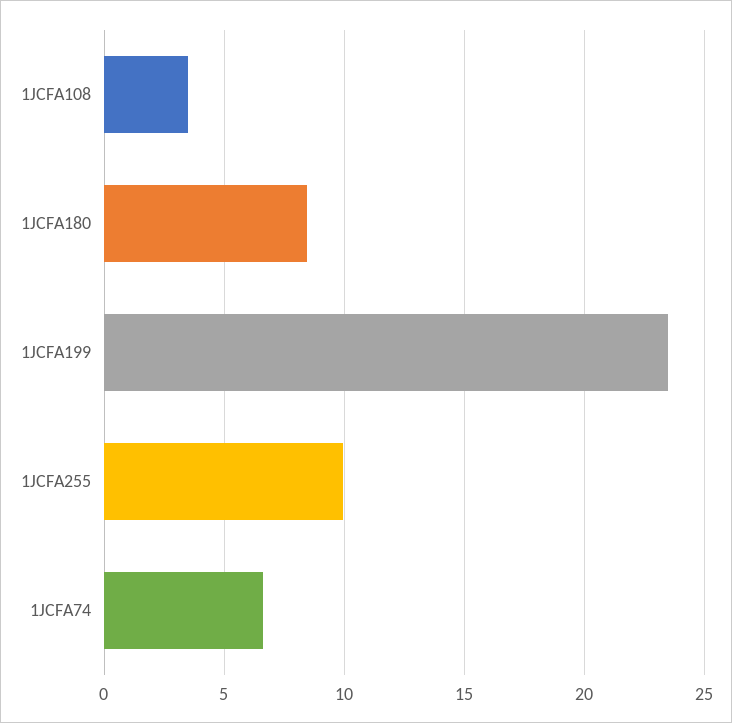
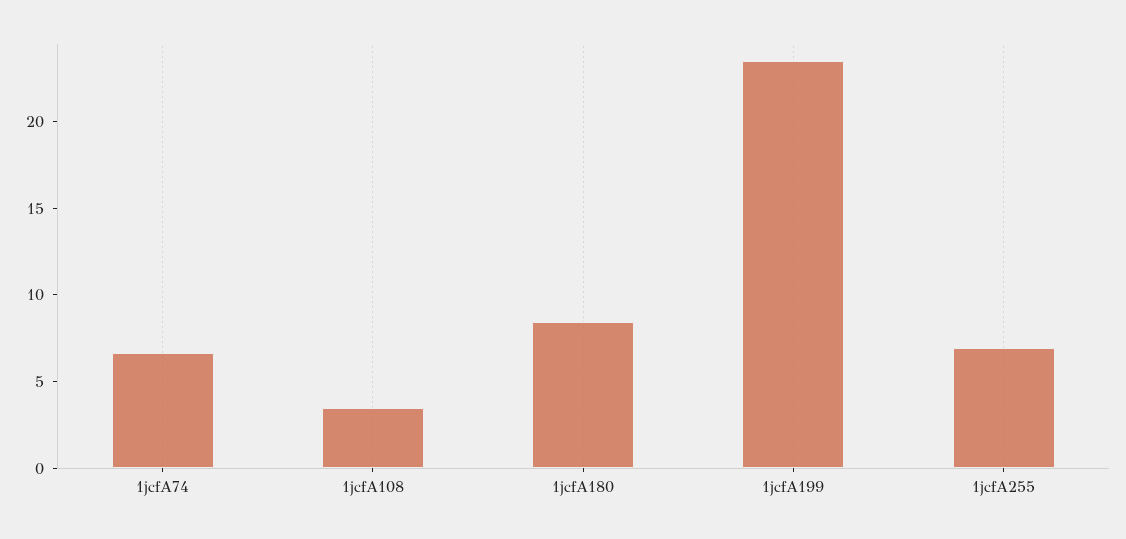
  {
    "1JCFA108": 3.5,
    "1JCFA180": 8.5,
    "1JCFA199": 23.5,
-   "1JCFA255": 10,
+   "1JCFA255": 7,
    "1JCFA74": 6.5
  }

